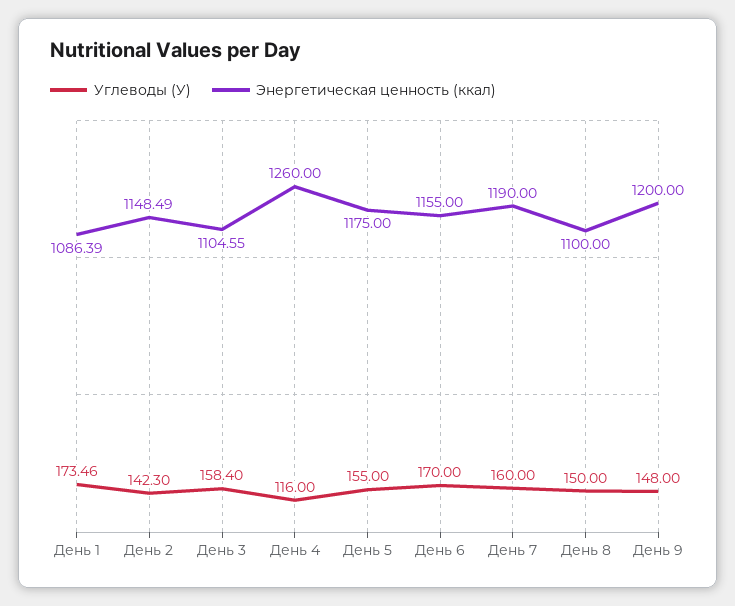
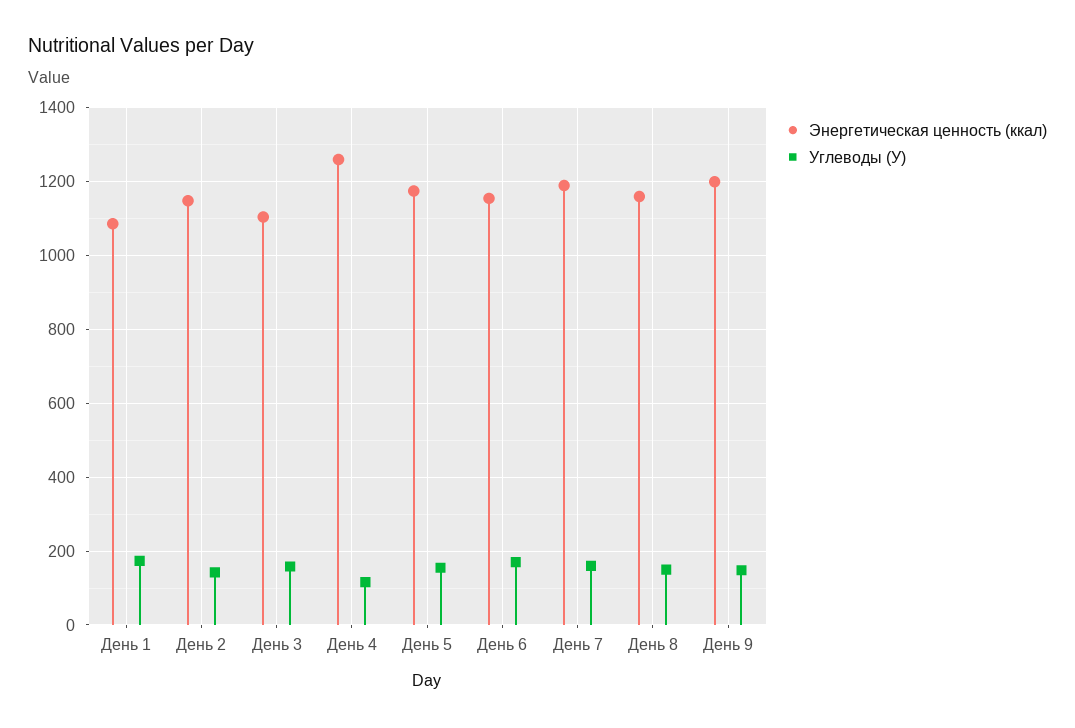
  {
    "Углеводы (У)": {
      "День 1": 173.46,
      "День 2": 142.3,
      "День 3": 158.4,
      "День 4": 116,
      "День 5": 155,
      "День 6": 170,
      "День 7": 160,
      "День 8": 150,
      "День 9": 148
    },
    "Энергетическая ценность (ккал)": {
      "День 1": 1086.39,
      "День 2": 1148.49,
      "День 3": 1104.55,
      "День 4": 1260,
      "День 5": 1175,
      "День 6": 1155,
      "День 7": 1190,
-     "День 8": 1100,
+     "День 8": 1160,
      "День 9": 1200
    }
  }

